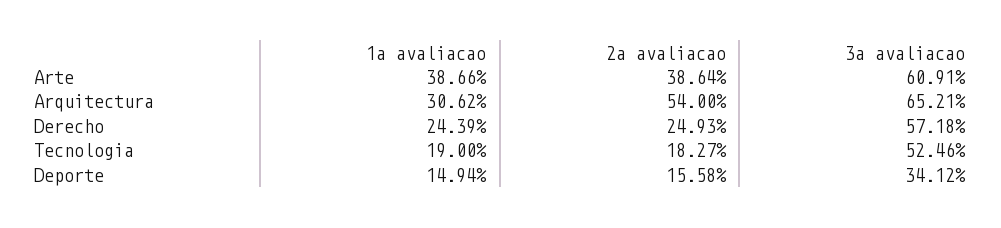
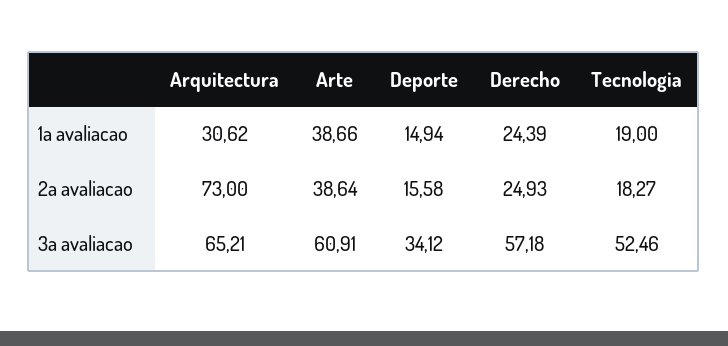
  {
    "1a avaliacao": {
      "Arte": 38.66,
      "Arquitectura": 30.62,
      "Derecho": 24.39,
      "Tecnologia": 19,
      "Deporte": 14.94
    },
    "2a avaliacao": {
      "Arte": 38.64,
-     "Arquitectura": 54,
+     "Arquitectura": 73,
      "Derecho": 24.93,
      "Tecnologia": 18.27,
      "Deporte": 15.58
    },
    "3a avaliacao": {
      "Arte": 60.91,
      "Arquitectura": 65.21,
      "Derecho": 57.18,
      "Tecnologia": 52.46,
      "Deporte": 34.12
    }
  }

